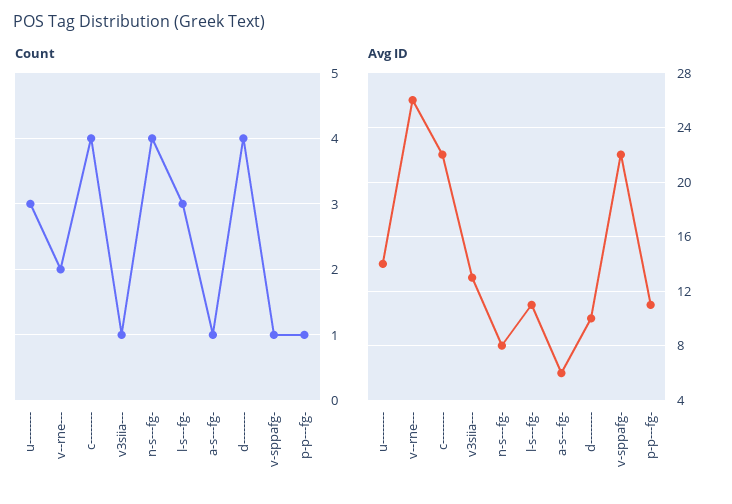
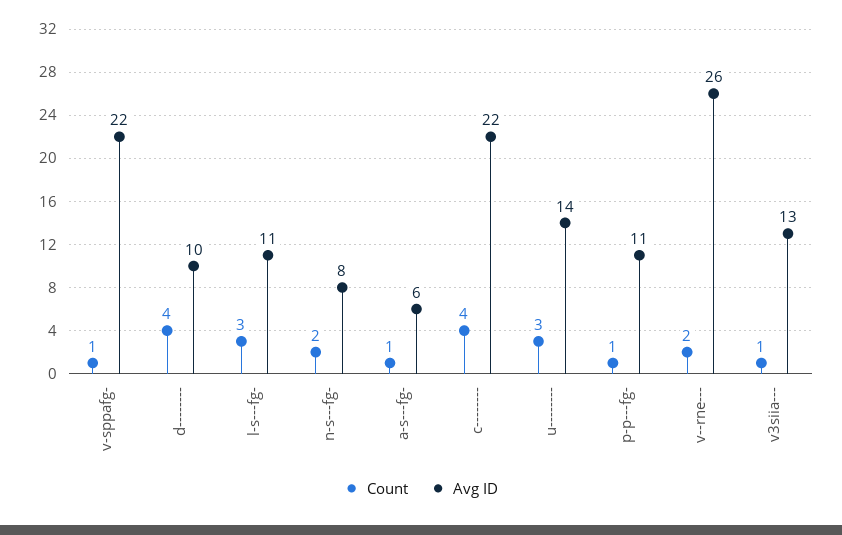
  {
    "Count": {
      "u--------": 3,
      "v--rne---": 2,
      "c--------": 4,
      "v3siia---": 1,
-     "n-s---fg-": 4,
+     "n-s---fg-": 2,
      "l-s---fg-": 3,
      "a-s---fg-": 1,
      "d--------": 4,
      "v-sppafg-": 1,
      "p-p---fg-": 1
    },
    "Avg ID": {
      "u--------": 14,
      "v--rne---": 26,
      "c--------": 22,
      "v3siia---": 13,
      "n-s---fg-": 8,
      "l-s---fg-": 11,
      "a-s---fg-": 6,
      "d--------": 10,
      "v-sppafg-": 22,
      "p-p---fg-": 11
    }
  }

